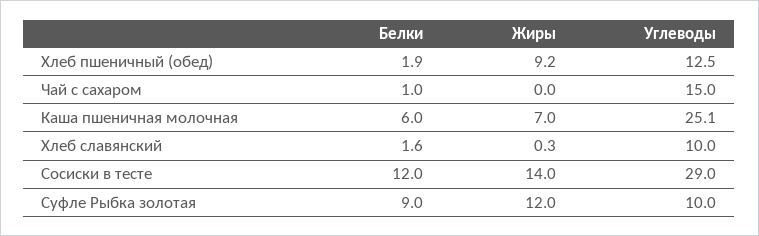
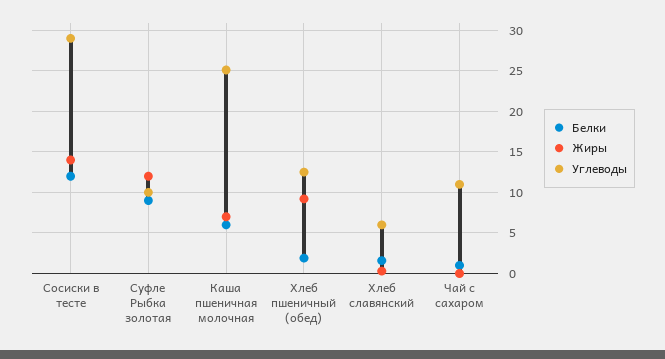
  {
    "Белки": {
      "Хлеб пшеничный (обед)": 1.9,
      "Чай с сахаром": 1,
      "Каша пшеничная молочная": 6,
      "Хлеб славянский": 1.6,
      "Сосиски в тесте": 12,
      "Суфле Рыбка золотая": 9
    },
    "Жиры": {
      "Хлеб пшеничный (обед)": 9.2,
      "Чай с сахаром": 0,
      "Каша пшеничная молочная": 7,
      "Хлеб славянский": 0.3,
      "Сосиски в тесте": 14,
      "Суфле Рыбка золотая": 12
    },
    "Углеводы": {
      "Хлеб пшеничный (обед)": 12.5,
-     "Чай с сахаром": 15,
+     "Чай с сахаром": 11,
      "Каша пшеничная молочная": 25.1,
-     "Хлеб славянский": 10,
+     "Хлеб славянский": 6,
      "Сосиски в тесте": 29,
      "Суфле Рыбка золотая": 10
    }
  }

